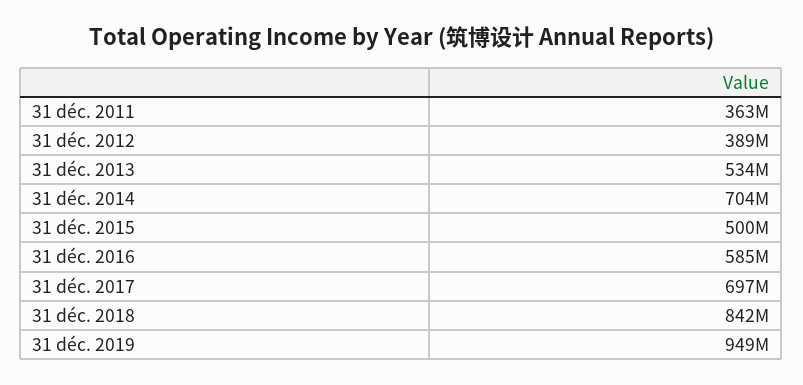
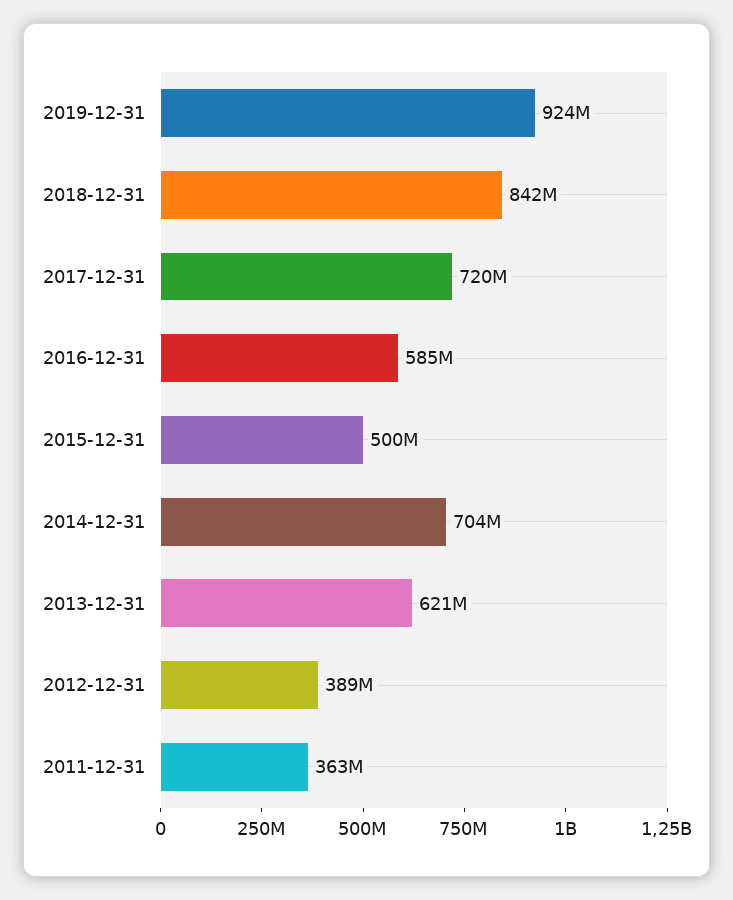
  {
    "31 déc. 2011": 363000000,
    "31 déc. 2012": 389000000,
-   "31 déc. 2013": 534000000,
+   "31 déc. 2013": 621000000,
    "31 déc. 2014": 704000000,
    "31 déc. 2015": 500000000,
    "31 déc. 2016": 585000000,
-   "31 déc. 2017": 697000000,
+   "31 déc. 2017": 720000000,
    "31 déc. 2018": 842000000,
-   "31 déc. 2019": 949000000
+   "31 déc. 2019": 924000000
  }

